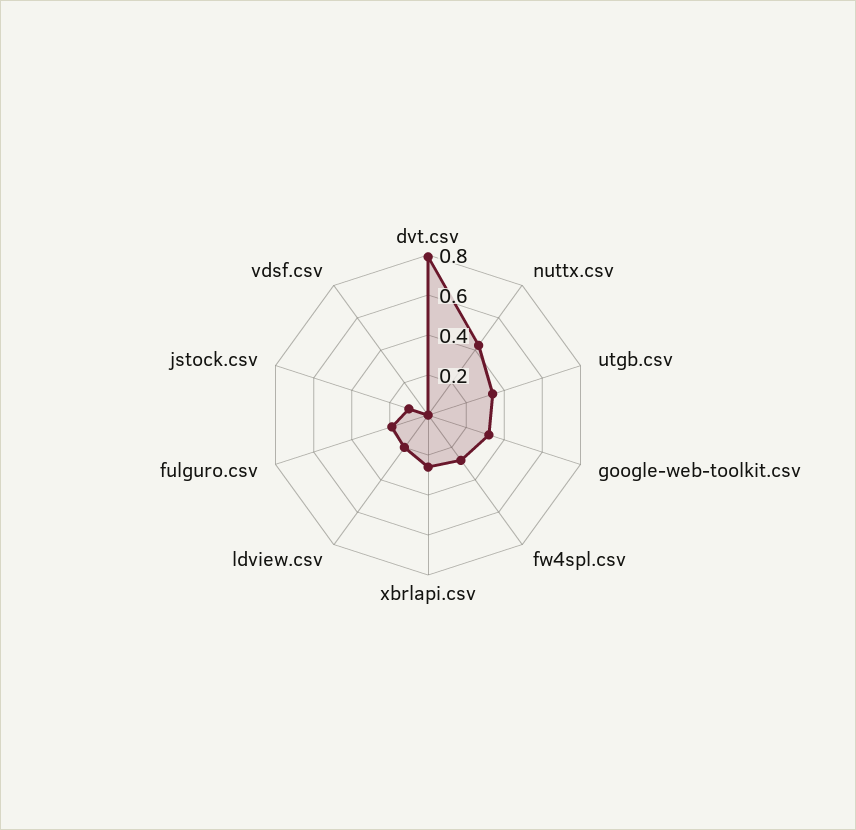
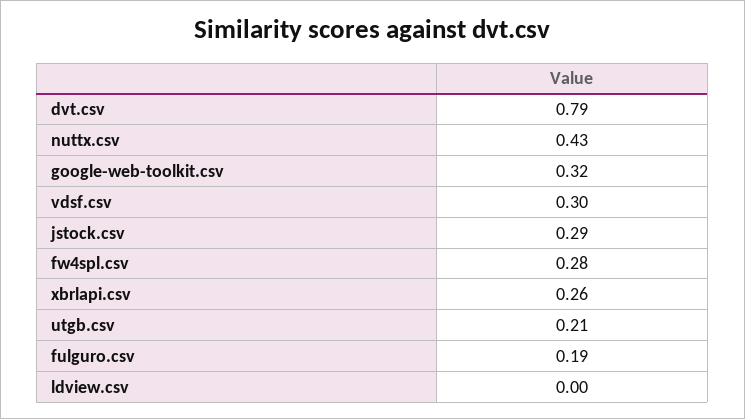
  {
    "dvt.csv": 0.79,
    "nuttx.csv": 0.43,
-   "utgb.csv": 0.35,
+   "utgb.csv": 0.21,
    "google-web-toolkit.csv": 0.32,
    "fw4spl.csv": 0.28,
    "xbrlapi.csv": 0.26,
-   "ldview.csv": 0.2,
+   "ldview.csv": 0,
    "fulguro.csv": 0.19,
-   "jstock.csv": 0.1,
+   "jstock.csv": 0.29,
-   "vdsf.csv": 0
+   "vdsf.csv": 0.3
  }

